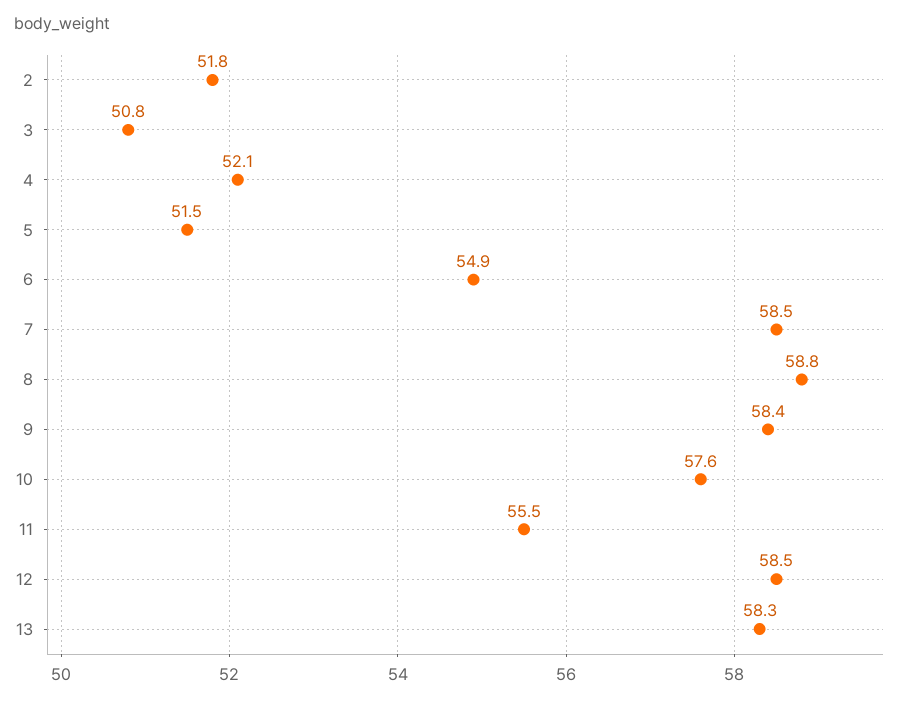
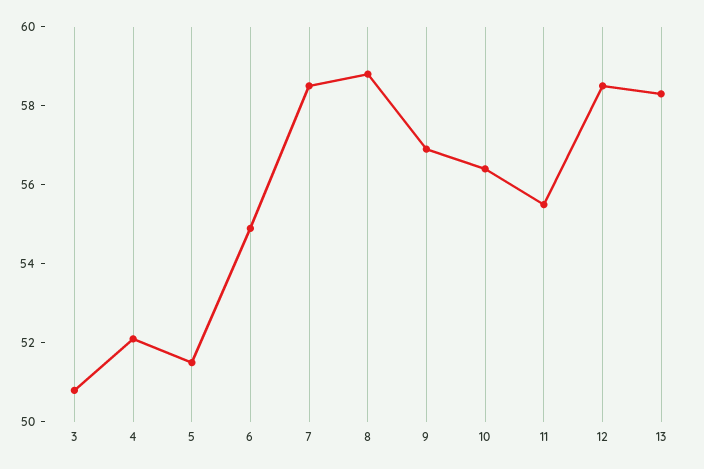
  {
-   "2": 51.8,
    "3": 50.8,
    "4": 52.1,
    "5": 51.5,
    "6": 54.9,
    "7": 58.5,
    "8": 58.8,
-   "9": 58.4,
+   "9": 57,
-   "10": 57.6,
+   "10": 56.5,
    "11": 55.5,
    "12": 58.5,
    "13": 58.3
  }

